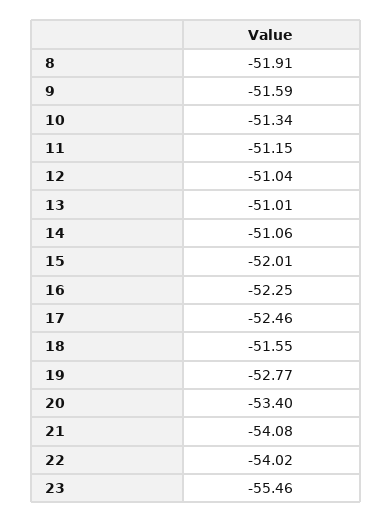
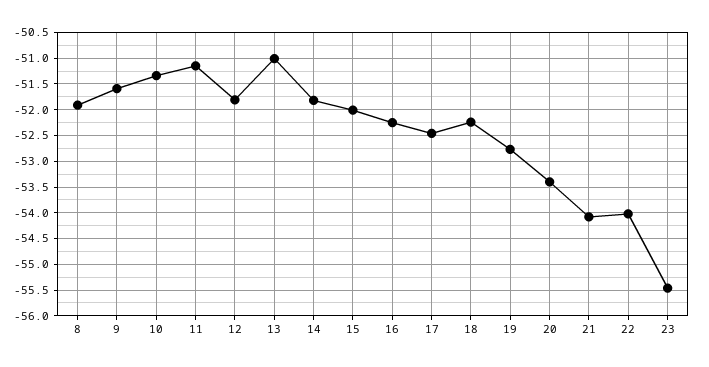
  {
    "8": -51.91,
    "9": -51.59,
    "10": -51.34,
    "11": -51.15,
-   "12": -51.04,
+   "12": -51.75,
    "13": -51.01,
-   "14": -51.06,
+   "14": -51.75,
    "15": -52.01,
    "16": -52.25,
    "17": -52.46,
-   "18": -51.55,
+   "18": -52.25,
    "19": -52.77,
    "20": -53.4,
    "21": -54.08,
    "22": -54.02,
    "23": -55.46
  }

